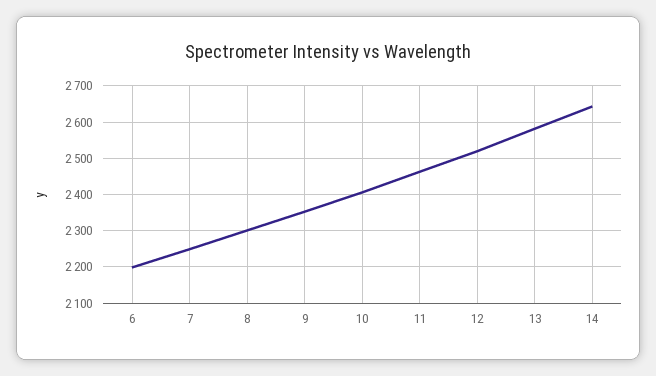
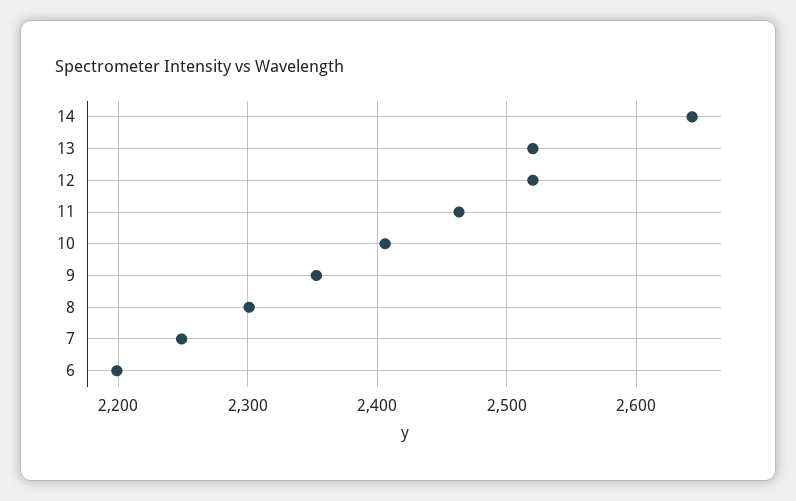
  {
    "6": 2200,
    "7": 2250,
    "8": 2300,
    "9": 2350,
    "10": 2410,
    "11": 2460,
    "12": 2520,
-   "13": 2580,
+   "13": 2520,
    "14": 2640
  }

